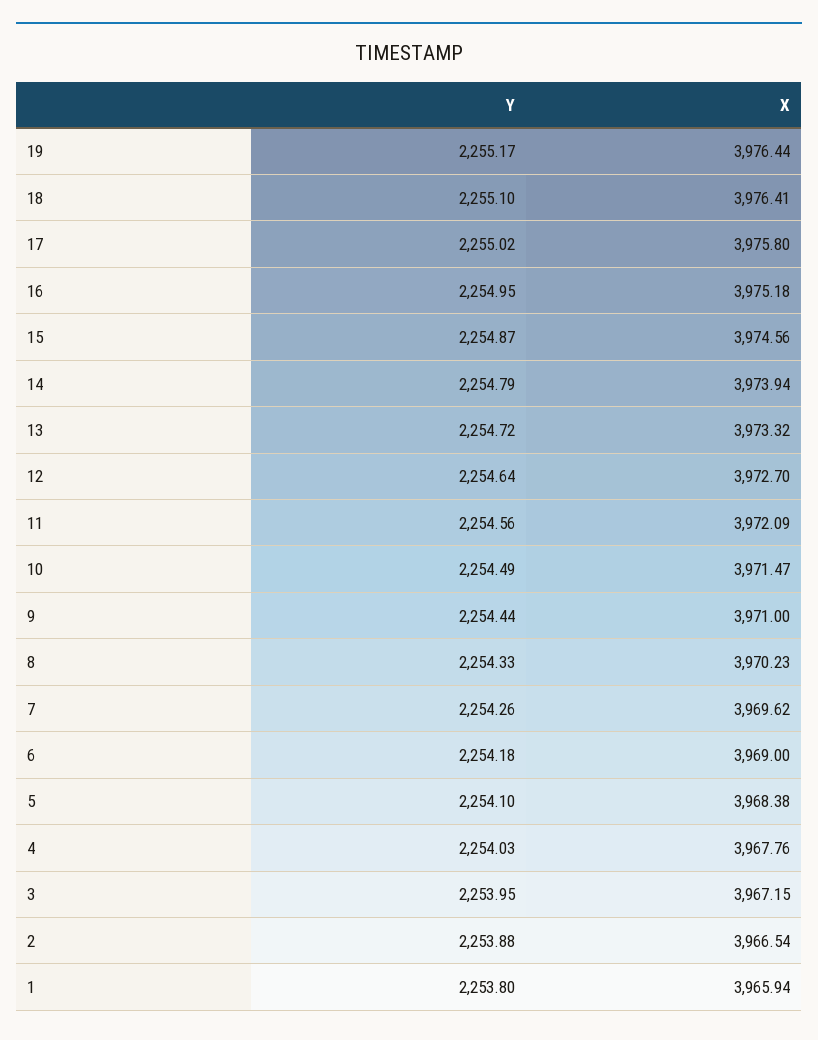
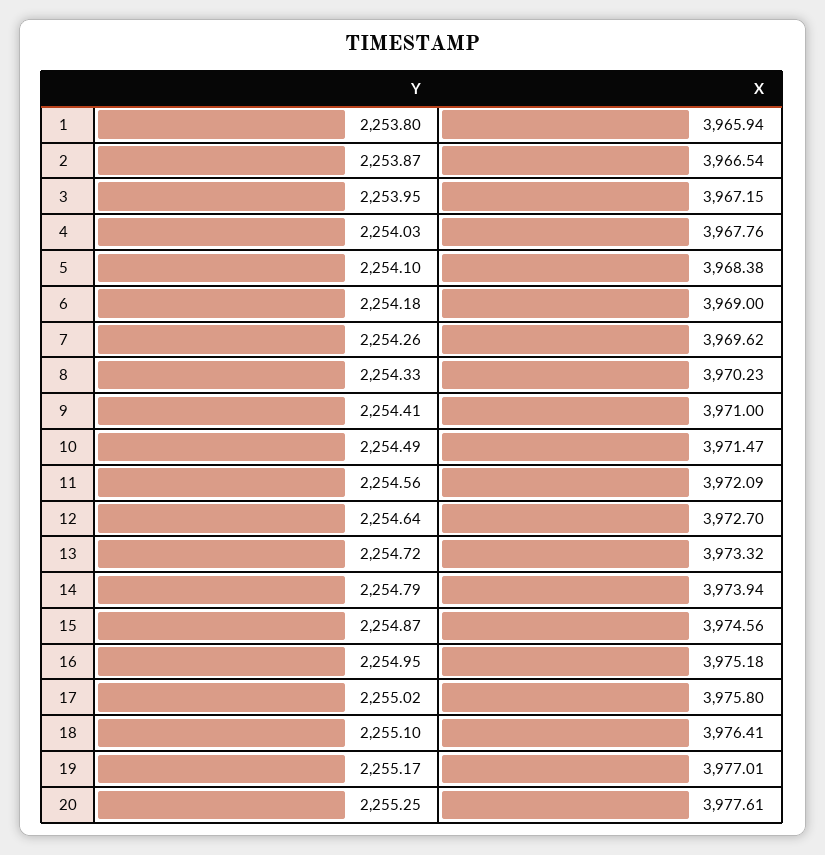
  {
    "Y": {
      "19": 2255.17,
      "18": 2255.1,
      "17": 2255.02,
      "16": 2254.95,
      "15": 2254.87,
      "14": 2254.79,
      "13": 2254.72,
      "12": 2254.64,
      "11": 2254.56,
      "10": 2254.49,
-     "9": 2254.44,
+     "9": 2254.41,
      "8": 2254.33,
      "7": 2254.26,
      "6": 2254.18,
      "5": 2254.1,
      "4": 2254.03,
      "3": 2253.95,
-     "2": 2253.88,
+     "2": 2253.87,
-     "1": 2253.8
+     "1": 2253.8,
+     "20": 2255.25
    },
    "X": {
-     "19": 3976.44,
+     "19": 3977.01,
      "18": 3976.41,
      "17": 3975.8,
      "16": 3975.18,
      "15": 3974.56,
      "14": 3973.94,
      "13": 3973.32,
      "12": 3972.7,
      "11": 3972.09,
      "10": 3971.47,
      "9": 3971,
      "8": 3970.23,
      "7": 3969.62,
      "6": 3969,
      "5": 3968.38,
      "4": 3967.76,
      "3": 3967.15,
      "2": 3966.54,
-     "1": 3965.94
+     "1": 3965.94,
+     "20": 3977.61
    }
  }

